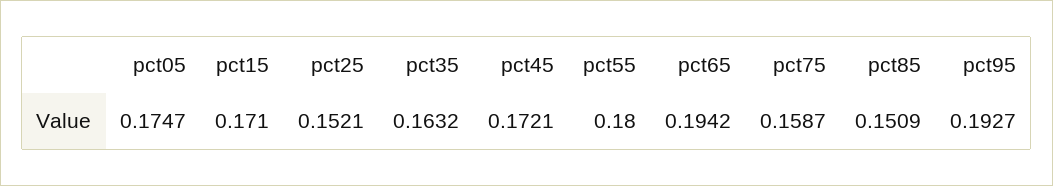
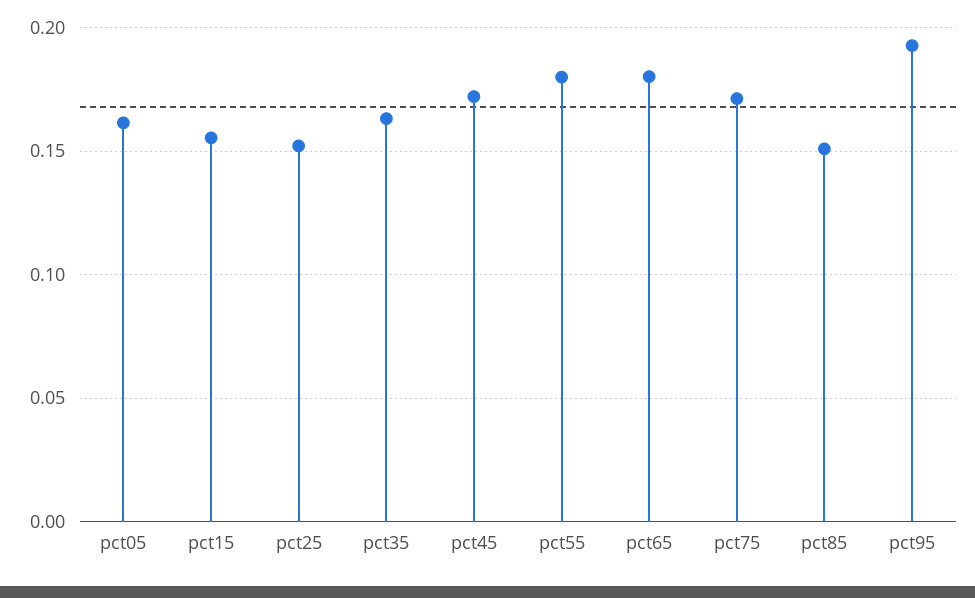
  {
-   "pct05": 0.1747,
+   "pct05": 0.16,
-   "pct15": 0.171,
+   "pct15": 0.155,
    "pct25": 0.1521,
    "pct35": 0.1632,
    "pct45": 0.1721,
    "pct55": 0.18,
-   "pct65": 0.1942,
+   "pct65": 0.18,
-   "pct75": 0.1587,
+   "pct75": 0.17,
    "pct85": 0.1509,
    "pct95": 0.1927
  }

